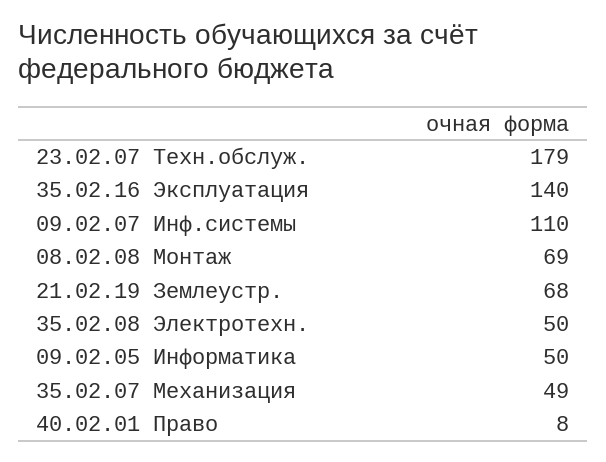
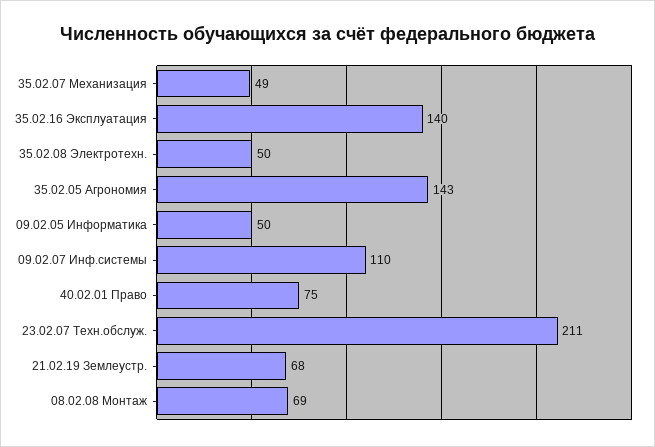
  {
-   "23.02.07 Техн.обслуж.": 179,
+   "23.02.07 Техн.обслуж.": 211,
    "35.02.16 Эксплуатация": 140,
    "09.02.07 Инф.системы": 110,
    "08.02.08 Монтаж": 69,
    "21.02.19 Землеустр.": 68,
    "35.02.08 Электротехн.": 50,
    "09.02.05 Информатика": 50,
    "35.02.07 Механизация": 49,
-   "40.02.01 Право": 8
+   "40.02.01 Право": 75,
+   "35.02.05 Агрономия": 143
  }

